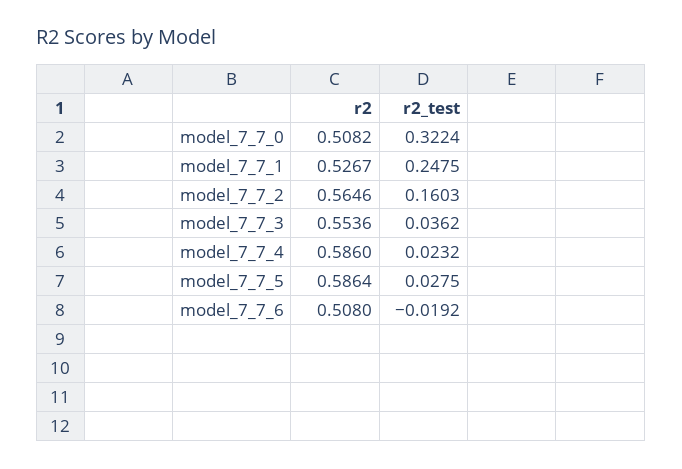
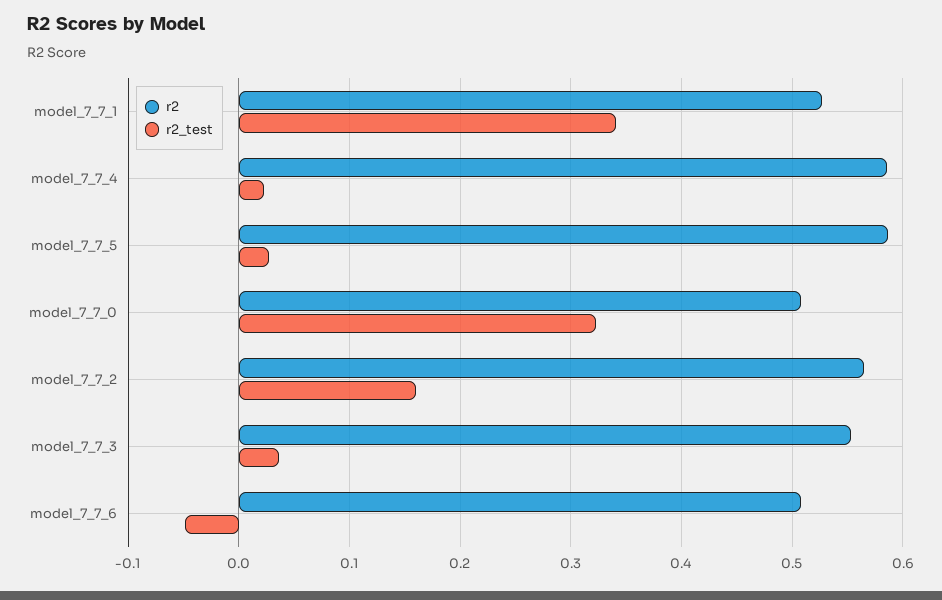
  {
    "r2": {
      "model_7_7_0": 0.5082,
      "model_7_7_1": 0.5267,
      "model_7_7_2": 0.5646,
      "model_7_7_3": 0.5536,
      "model_7_7_4": 0.586,
      "model_7_7_5": 0.5864,
      "model_7_7_6": 0.508
    },
    "r2_test": {
      "model_7_7_0": 0.3224,
-     "model_7_7_1": 0.2475,
+     "model_7_7_1": 0.34,
      "model_7_7_2": 0.1603,
      "model_7_7_3": 0.0362,
      "model_7_7_4": 0.0232,
      "model_7_7_5": 0.0275,
-     "model_7_7_6": -0.0192
+     "model_7_7_6": -0.05
    }
  }

